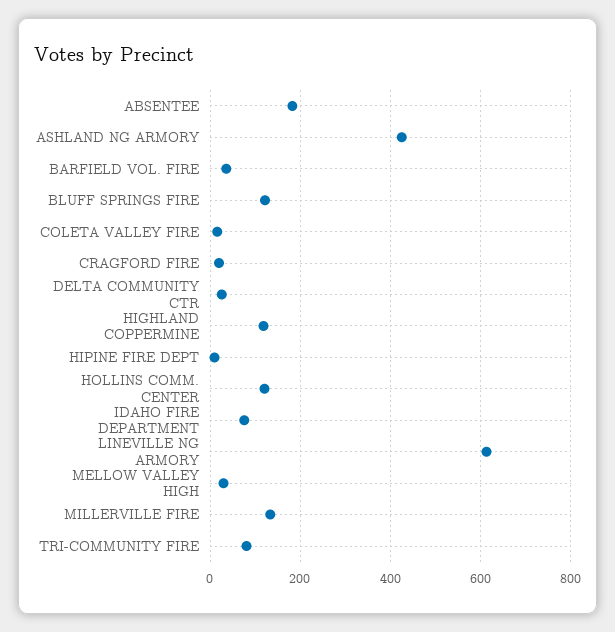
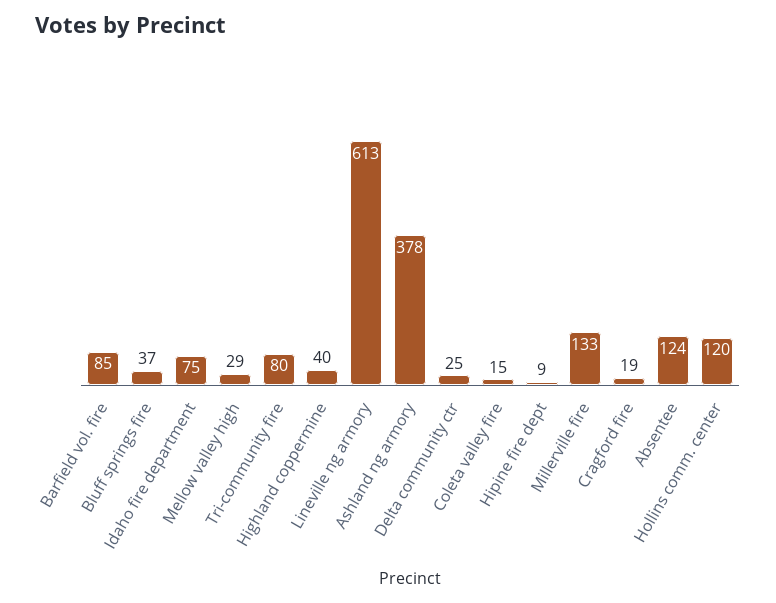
  {
-   "ABSENTEE": 180,
+   "ABSENTEE": 124,
-   "ASHLAND NG ARMORY": 420,
+   "ASHLAND NG ARMORY": 378,
-   "BARFIELD VOL. FIRE": 40,
+   "BARFIELD VOL. FIRE": 85,
-   "BLUFF SPRINGS FIRE": 120,
+   "BLUFF SPRINGS FIRE": 37,
    "COLETA VALLEY FIRE": 15,
    "CRAGFORD FIRE": 19,
    "DELTA COMMUNITY CTR": 25,
-   "HIGHLAND COPPERMINE": 120,
+   "HIGHLAND COPPERMINE": 40,
    "HIPINE FIRE DEPT": 9,
    "HOLLINS COMM. CENTER": 120,
    "IDAHO FIRE DEPARTMENT": 75,
    "LINEVILLE NG ARMORY": 613,
    "MELLOW VALLEY HIGH": 29,
    "MILLERVILLE FIRE": 133,
    "TRI-COMMUNITY FIRE": 80
  }

